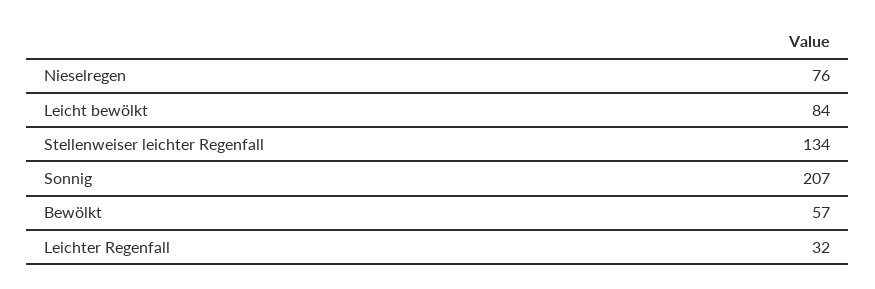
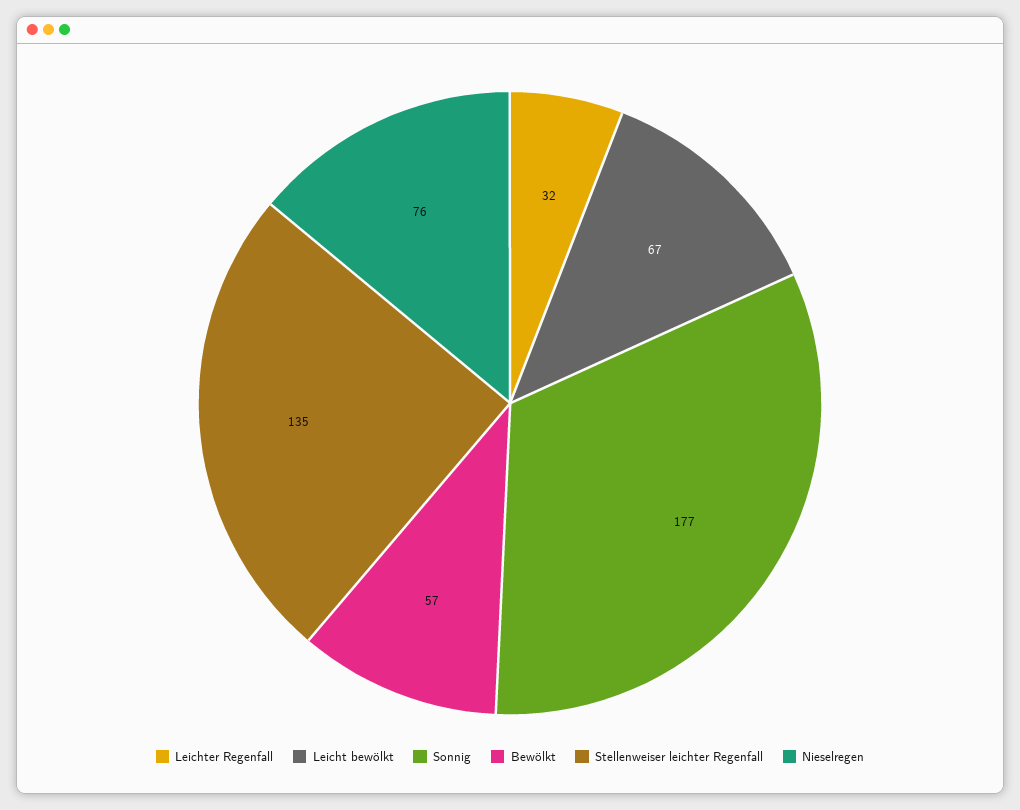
  {
    "Nieselregen": 76,
-   "Leicht bewölkt": 84,
+   "Leicht bewölkt": 67,
-   "Stellenweiser leichter Regenfall": 134,
+   "Stellenweiser leichter Regenfall": 135,
-   "Sonnig": 207,
+   "Sonnig": 177,
    "Bewölkt": 57,
    "Leichter Regenfall": 32
  }

